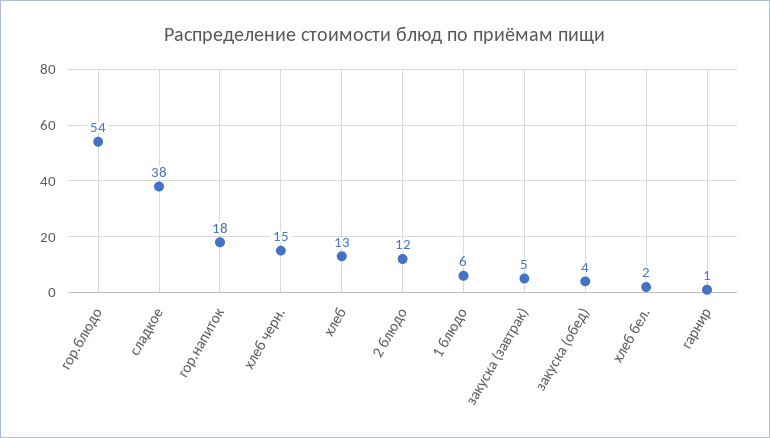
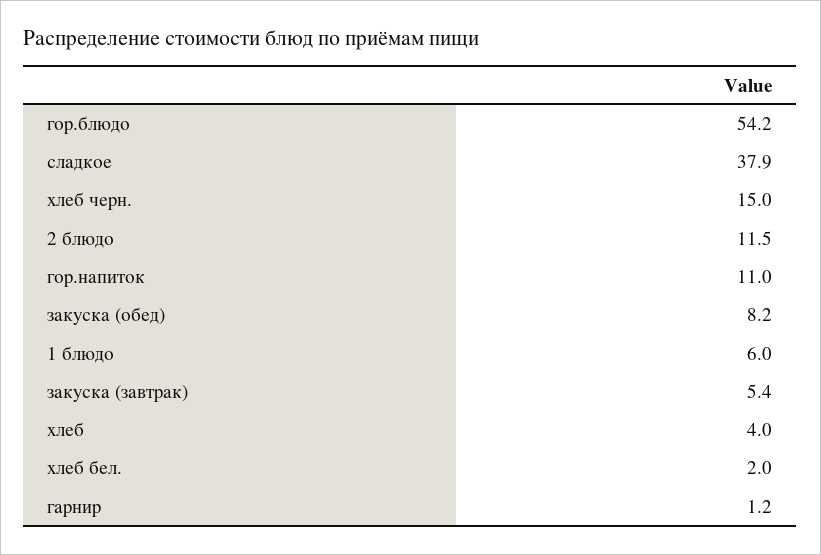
  {
    "гор.блюдо": 54.2,
    "сладкое": 37.9,
-   "гор.напиток": 18,
+   "гор.напиток": 11,
    "хлеб черн.": 15,
-   "хлеб": 13,
+   "хлеб": 4,
    "2 блюдо": 11.5,
    "1 блюдо": 6,
    "закуска (завтрак)": 5.4,
-   "закуска (обед)": 4,
+   "закуска (обед)": 8.2,
    "хлеб бел.": 2,
    "гарнир": 1.2
  }

